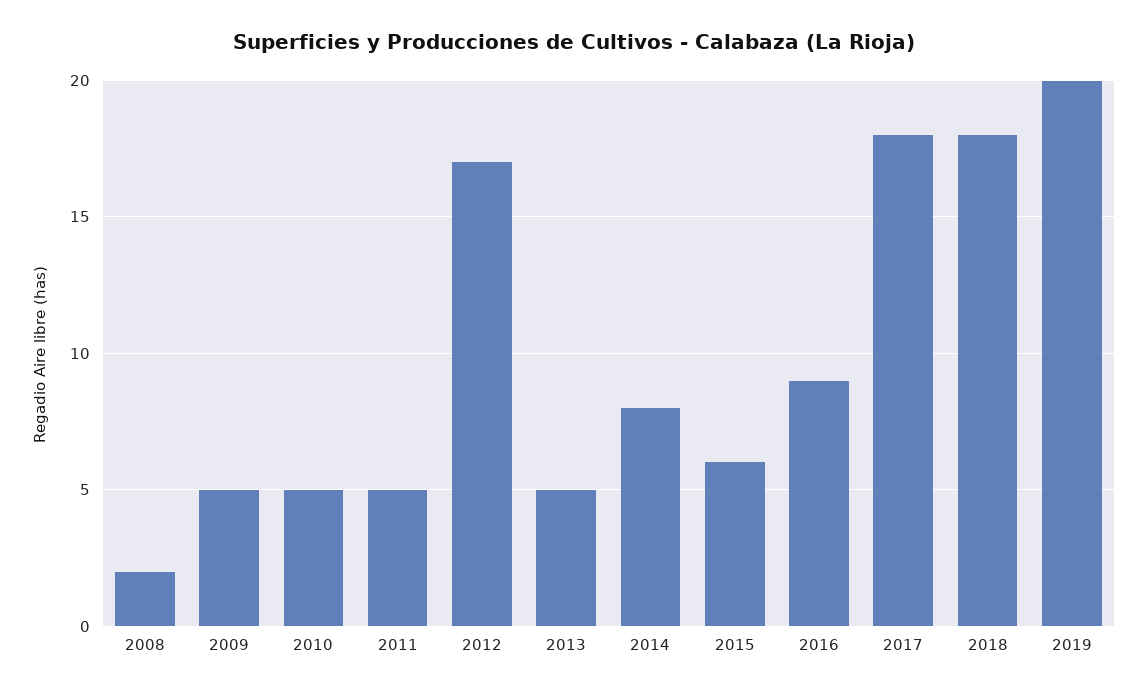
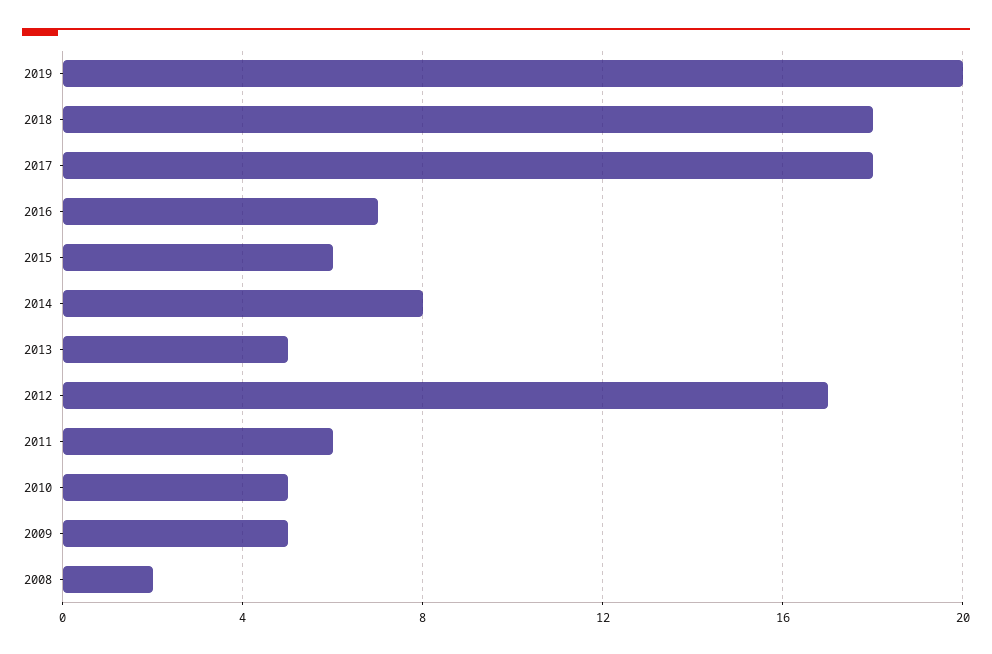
  {
    "2008": 2,
    "2009": 5,
    "2010": 5,
-   "2011": 5,
+   "2011": 6,
    "2012": 17,
    "2013": 5,
    "2014": 8,
    "2015": 6,
-   "2016": 9,
+   "2016": 7,
    "2017": 18,
    "2018": 18,
    "2019": 20
  }

